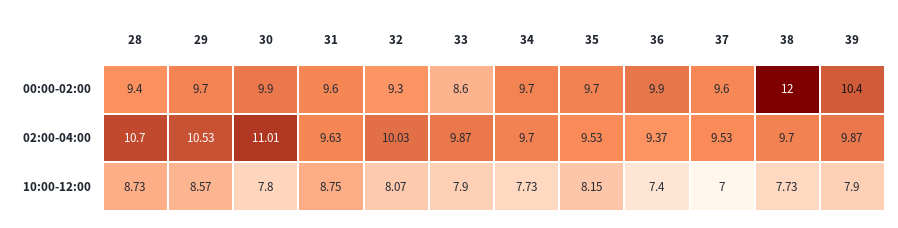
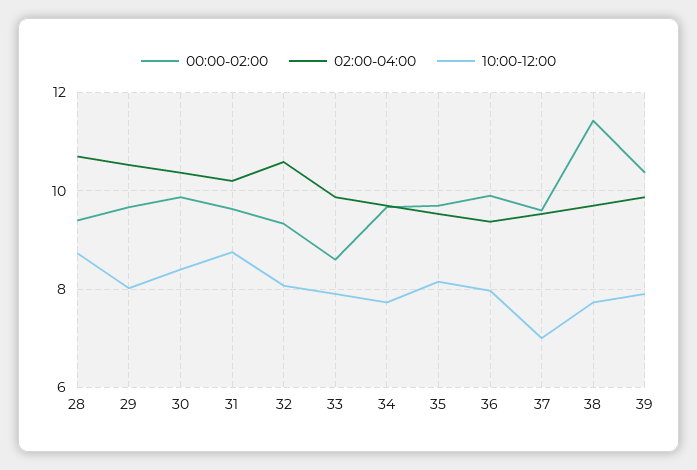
  {
    "00:00-02:00": {
      "28": 9.4,
      "29": 9.7,
      "30": 9.9,
      "31": 9.6,
      "32": 9.3,
      "33": 8.6,
      "34": 9.7,
      "35": 9.7,
      "36": 9.9,
      "37": 9.6,
-     "38": 12,
+     "38": 11.4,
      "39": 10.4
    },
    "02:00-04:00": {
      "28": 10.7,
      "29": 10.53,
-     "30": 11.01,
+     "30": 10.4,
-     "31": 9.63,
+     "31": 10.2,
-     "32": 10.03,
+     "32": 10.6,
      "33": 9.87,
      "34": 9.7,
      "35": 9.53,
      "36": 9.37,
      "37": 9.53,
      "38": 9.7,
      "39": 9.87
    },
    "10:00-12:00": {
      "28": 8.73,
-     "29": 8.57,
+     "29": 8,
-     "30": 7.8,
+     "30": 8.4,
      "31": 8.75,
      "32": 8.07,
      "33": 7.9,
      "34": 7.73,
      "35": 8.15,
-     "36": 7.4,
+     "36": 8,
      "37": 7,
      "38": 7.73,
      "39": 7.9
    }
  }

